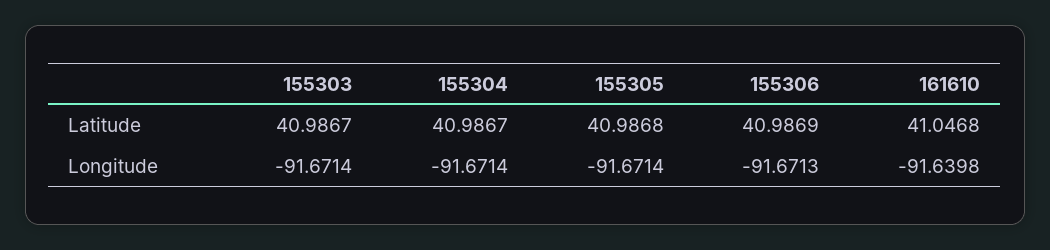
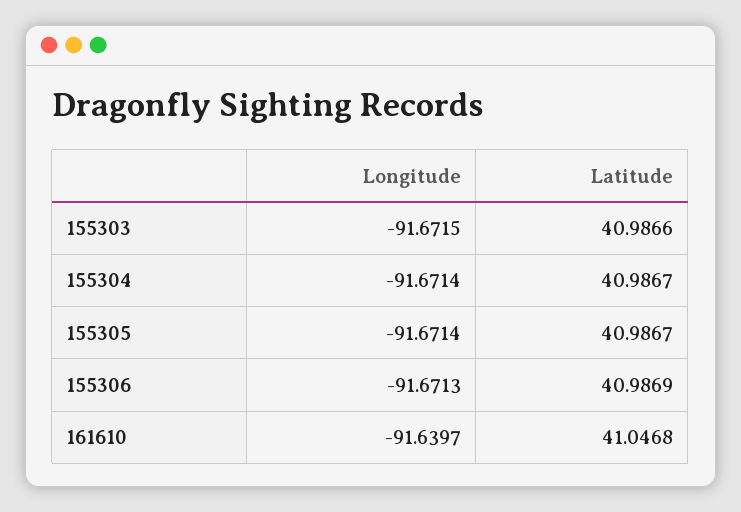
  {
    "155303": {
-     "Latitude": 40.9867,
+     "Latitude": 40.9866,
-     "Longitude": -91.6714
+     "Longitude": -91.6715
    },
    "155304": {
      "Latitude": 40.9867,
      "Longitude": -91.6714
    },
    "155305": {
-     "Latitude": 40.9868,
+     "Latitude": 40.9867,
      "Longitude": -91.6714
    },
    "155306": {
      "Latitude": 40.9869,
      "Longitude": -91.6713
    },
    "161610": {
      "Latitude": 41.0468,
-     "Longitude": -91.6398
+     "Longitude": -91.6397
    }
  }

